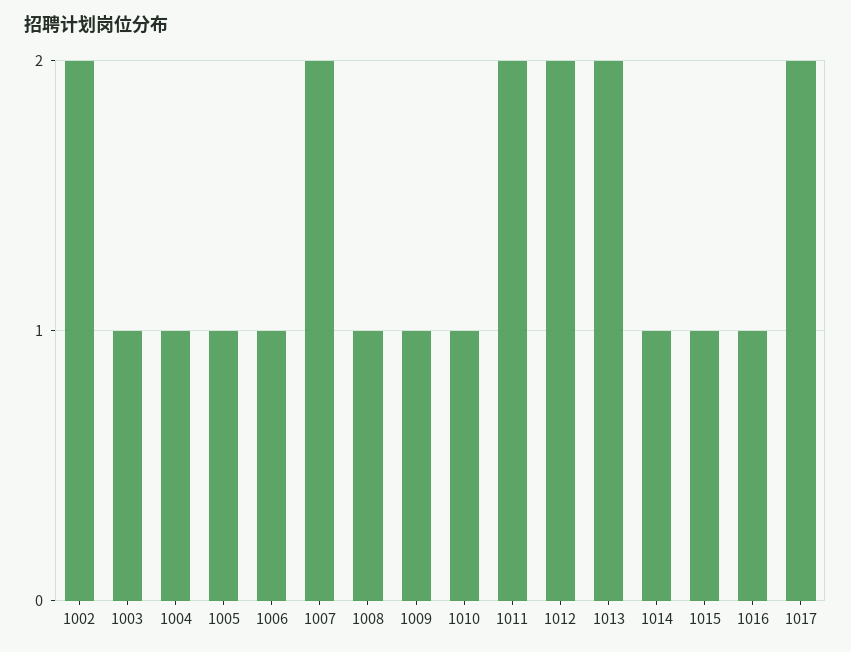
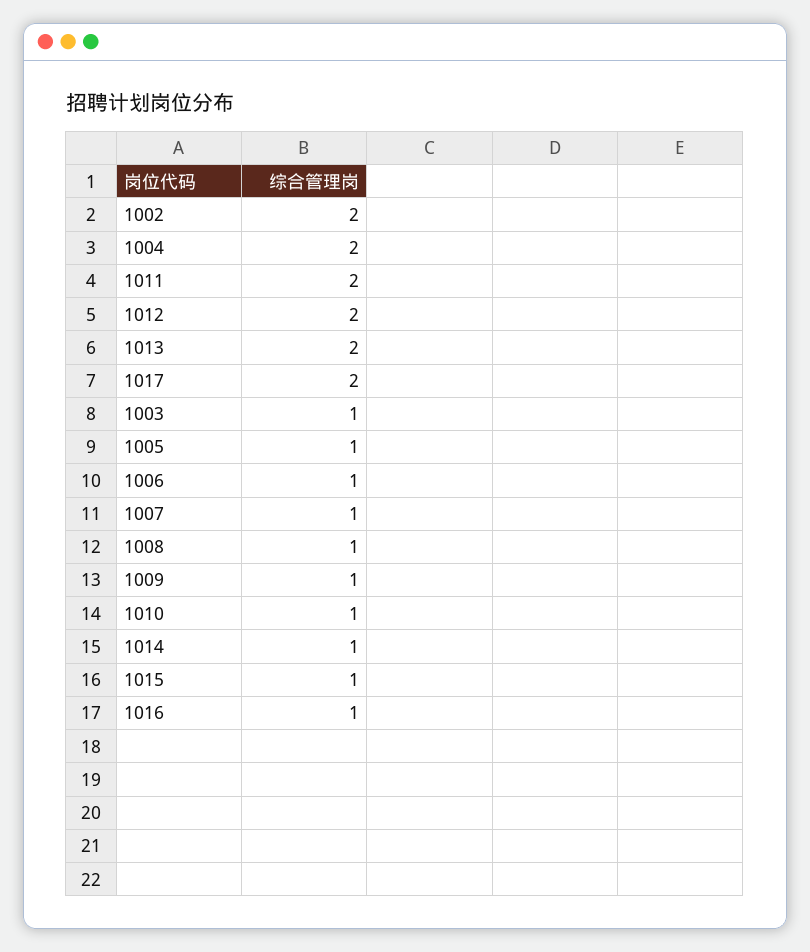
  {
    "1002": 2,
    "1003": 1,
-   "1004": 1,
+   "1004": 2,
    "1005": 1,
    "1006": 1,
-   "1007": 2,
+   "1007": 1,
    "1008": 1,
    "1009": 1,
    "1010": 1,
    "1011": 2,
    "1012": 2,
    "1013": 2,
    "1014": 1,
    "1015": 1,
    "1016": 1,
    "1017": 2
  }

